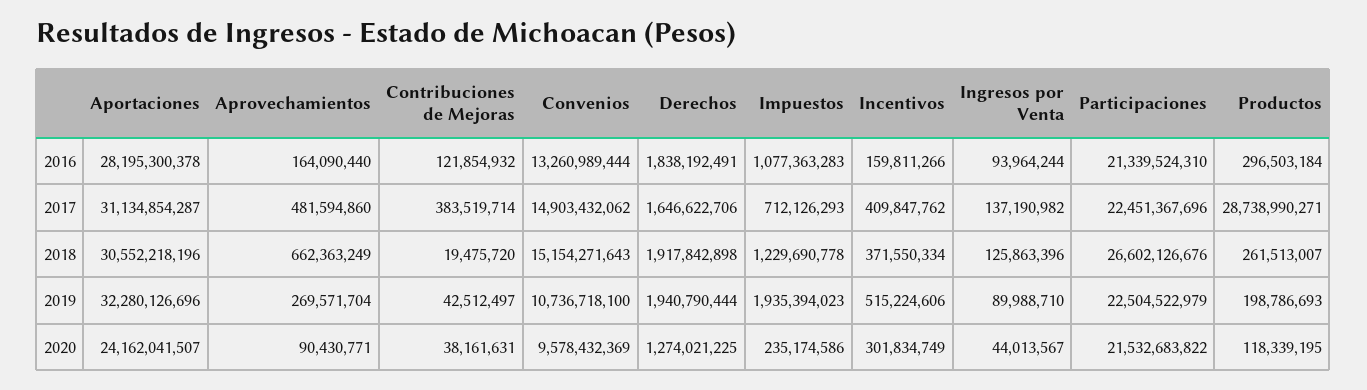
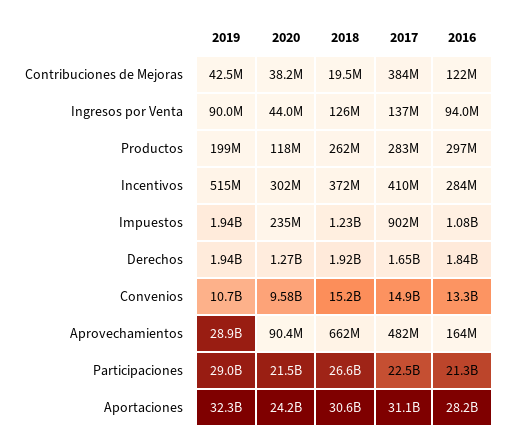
  {
    "Aportaciones": {
      "2016": 28195300378,
      "2017": 31134854287,
      "2018": 30552218196,
      "2019": 32280126696,
      "2020": 24162041507
    },
    "Aprovechamientos": {
      "2016": 164090440,
      "2017": 481594860,
      "2018": 662363249,
-     "2019": 269571704,
+     "2019": 28900000000,
      "2020": 90430771
    },
    "Contribuciones de Mejoras": {
      "2016": 121854932,
      "2017": 383519714,
      "2018": 19475720,
      "2019": 42512497,
      "2020": 38161631
    },
    "Convenios": {
      "2016": 13260989444,
      "2017": 14903432062,
      "2018": 15154271643,
      "2019": 10736718100,
      "2020": 9578432369
    },
    "Derechos": {
      "2016": 1838192491,
      "2017": 1646622706,
      "2018": 1917842898,
      "2019": 1940790444,
      "2020": 1274021225
    },
    "Impuestos": {
      "2016": 1077363283,
-     "2017": 712126293,
+     "2017": 902000000,
      "2018": 1229690778,
      "2019": 1935394023,
      "2020": 235174586
    },
    "Incentivos": {
-     "2016": 159811266,
+     "2016": 284000000,
      "2017": 409847762,
      "2018": 371550334,
      "2019": 515224606,
      "2020": 301834749
    },
    "Ingresos por Venta": {
      "2016": 93964244,
      "2017": 137190982,
      "2018": 125863396,
      "2019": 89988710,
      "2020": 44013567
    },
    "Participaciones": {
      "2016": 21339524310,
      "2017": 22451367696,
      "2018": 26602126676,
-     "2019": 22504522979,
+     "2019": 29000000000,
      "2020": 21532683822
    },
    "Productos": {
      "2016": 296503184,
-     "2017": 28738990271,
+     "2017": 283000000,
      "2018": 261513007,
      "2019": 198786693,
      "2020": 118339195
    }
  }

